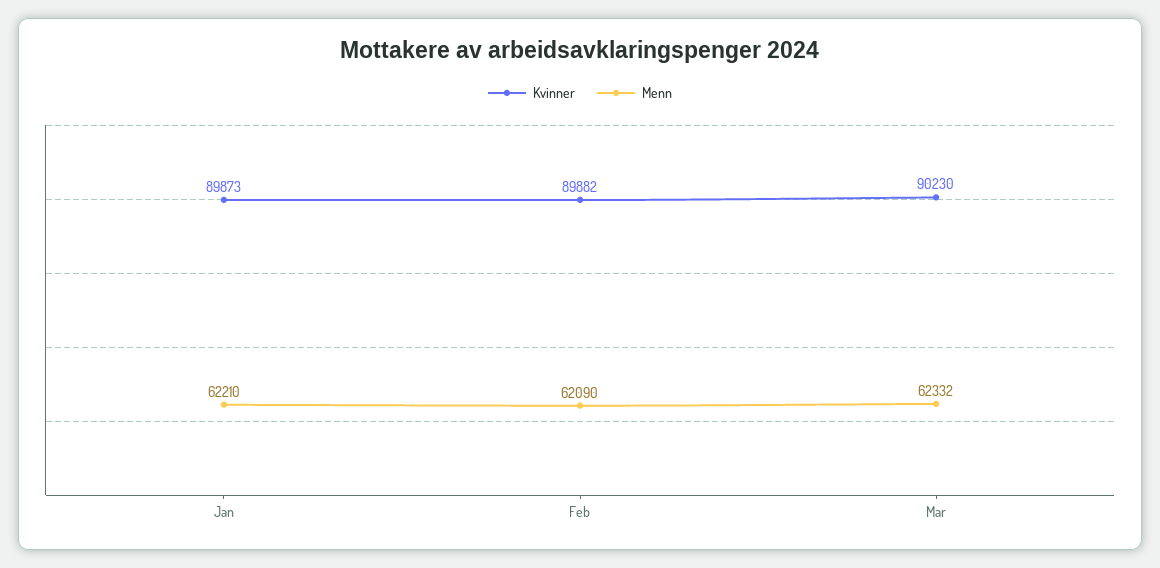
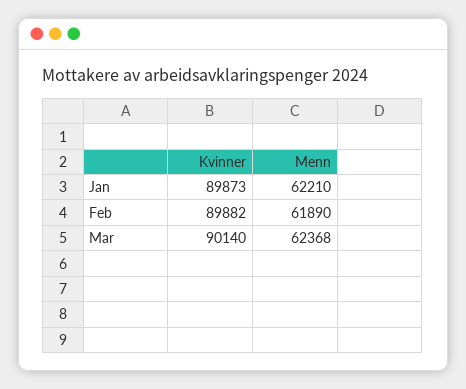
  {
    "Kvinner": {
      "Jan": 89873,
      "Feb": 89882,
-     "Mar": 90230
+     "Mar": 90140
    },
    "Menn": {
      "Jan": 62210,
-     "Feb": 62090,
+     "Feb": 61890,
-     "Mar": 62332
+     "Mar": 62368
    }
  }

